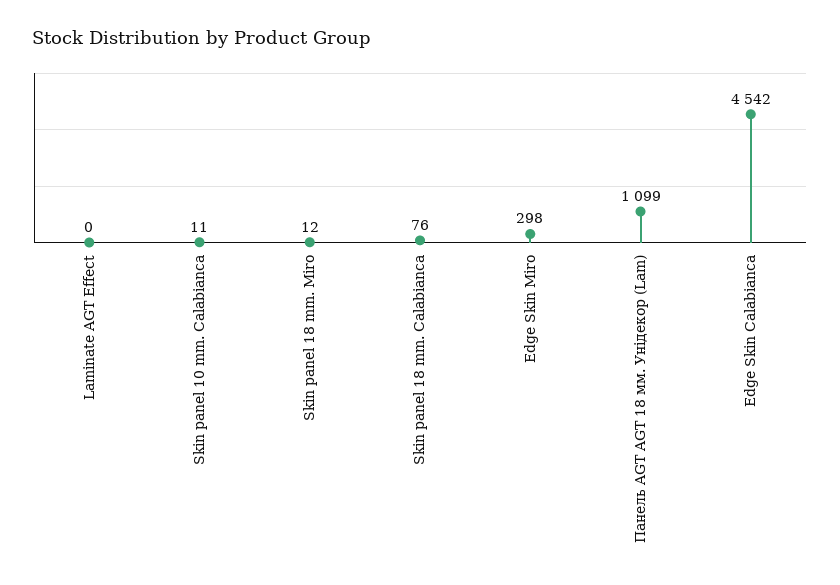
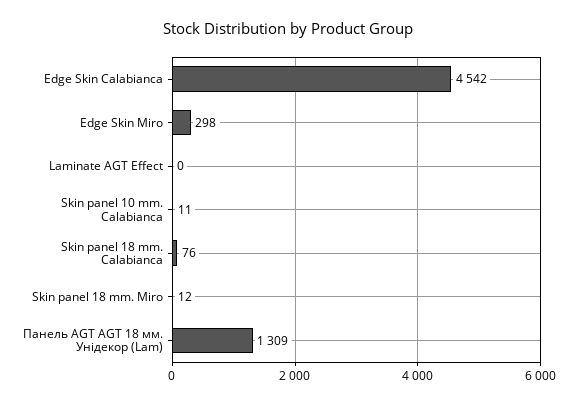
  {
    "Laminate AGT Effect": 0,
    "Skin panel 10 mm. Calabianca": 11,
    "Skin panel 18 mm. Miro": 12,
    "Skin panel 18 mm. Calabianca": 76,
    "Edge Skin Miro": 298,
-   "Панель AGT AGT 18 мм. Унідекор (Lam)": 1099,
+   "Панель AGT AGT 18 мм. Унідекор (Lam)": 1309,
    "Edge Skin Calabianca": 4542
  }

